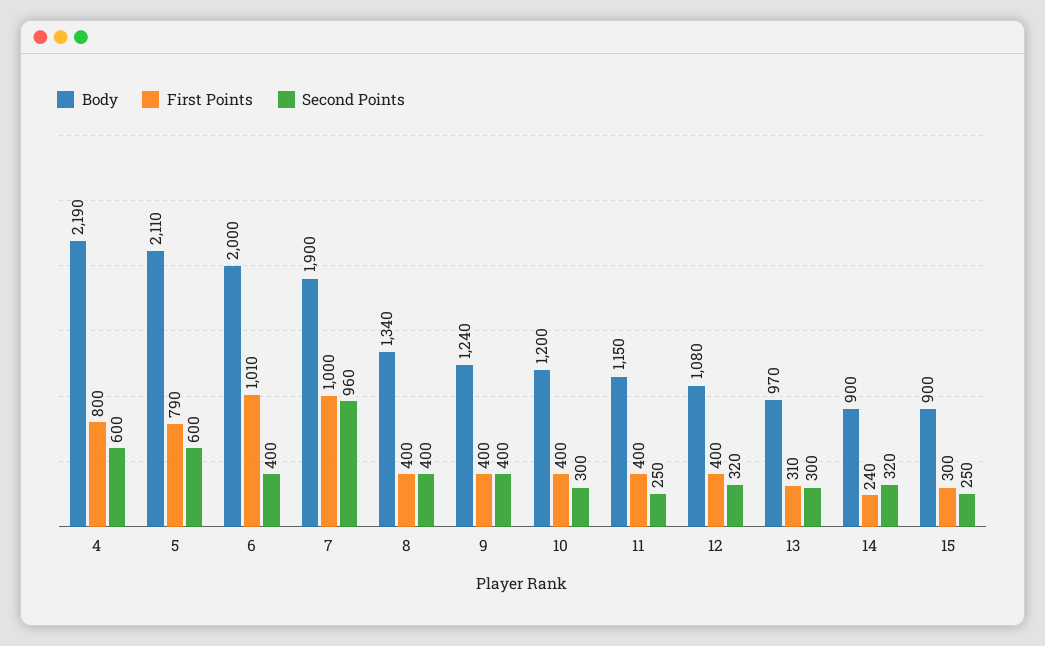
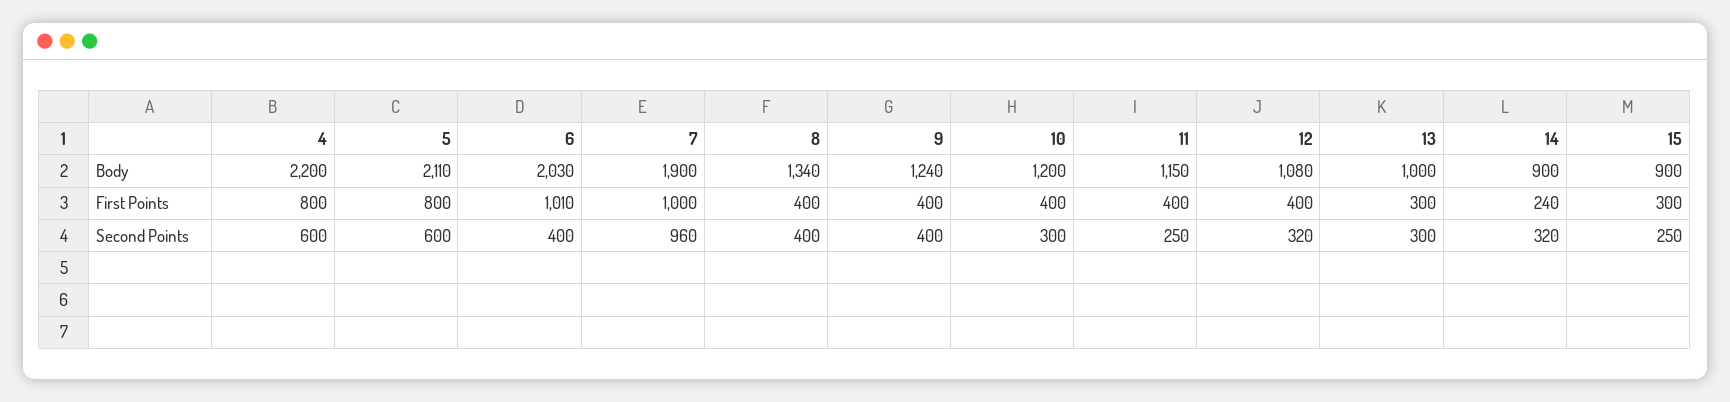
  {
    "Body": {
-     "4": 2190,
+     "4": 2200,
      "5": 2110,
-     "6": 2000,
+     "6": 2030,
      "7": 1900,
      "8": 1340,
      "9": 1240,
      "10": 1200,
      "11": 1150,
      "12": 1080,
-     "13": 970,
+     "13": 1000,
      "14": 900,
      "15": 900
    },
    "First Points": {
      "4": 800,
-     "5": 790,
+     "5": 800,
      "6": 1010,
      "7": 1000,
      "8": 400,
      "9": 400,
      "10": 400,
      "11": 400,
      "12": 400,
-     "13": 310,
+     "13": 300,
      "14": 240,
      "15": 300
    },
    "Second Points": {
      "4": 600,
      "5": 600,
      "6": 400,
      "7": 960,
      "8": 400,
      "9": 400,
      "10": 300,
      "11": 250,
      "12": 320,
      "13": 300,
      "14": 320,
      "15": 250
    }
  }

